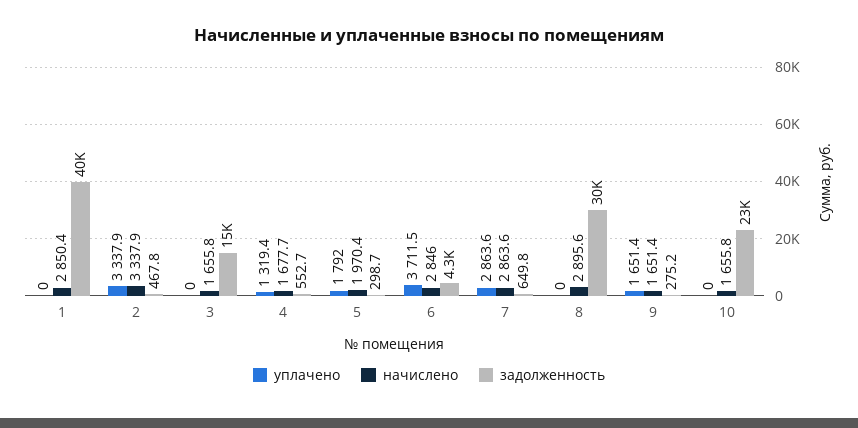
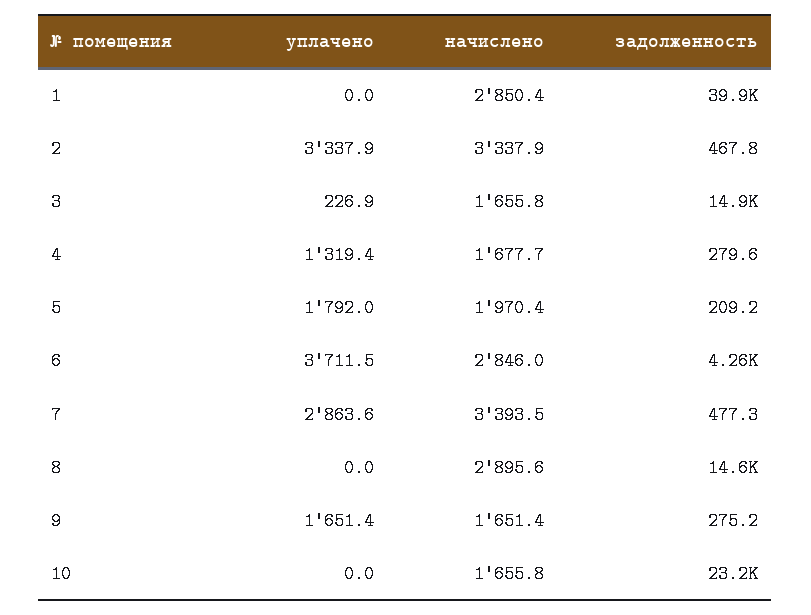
  {
    "уплачено": {
      "1": 0,
      "2": 3337.9,
-     "3": 0,
+     "3": 226.9,
      "4": 1319.4,
      "5": 1792,
      "6": 3711.5,
      "7": 2863.6,
      "8": 0,
      "9": 1651.4,
      "10": 0
    },
    "начислено": {
      "1": 2850.4,
      "2": 3337.9,
      "3": 1655.8,
      "4": 1677.7,
      "5": 1970.4,
      "6": 2846,
-     "7": 2863.6,
+     "7": 3393.5,
      "8": 2895.6,
      "9": 1651.4,
      "10": 1655.8
    },
    "задолженность": {
      "1": 39900,
      "2": 467.8,
      "3": 14900,
-     "4": 552.7,
+     "4": 279.6,
-     "5": 298.7,
+     "5": 209.2,
      "6": 4260,
-     "7": 649.8,
+     "7": 477.3,
-     "8": 30000,
+     "8": 14600,
      "9": 275.2,
      "10": 23200
    }
  }

